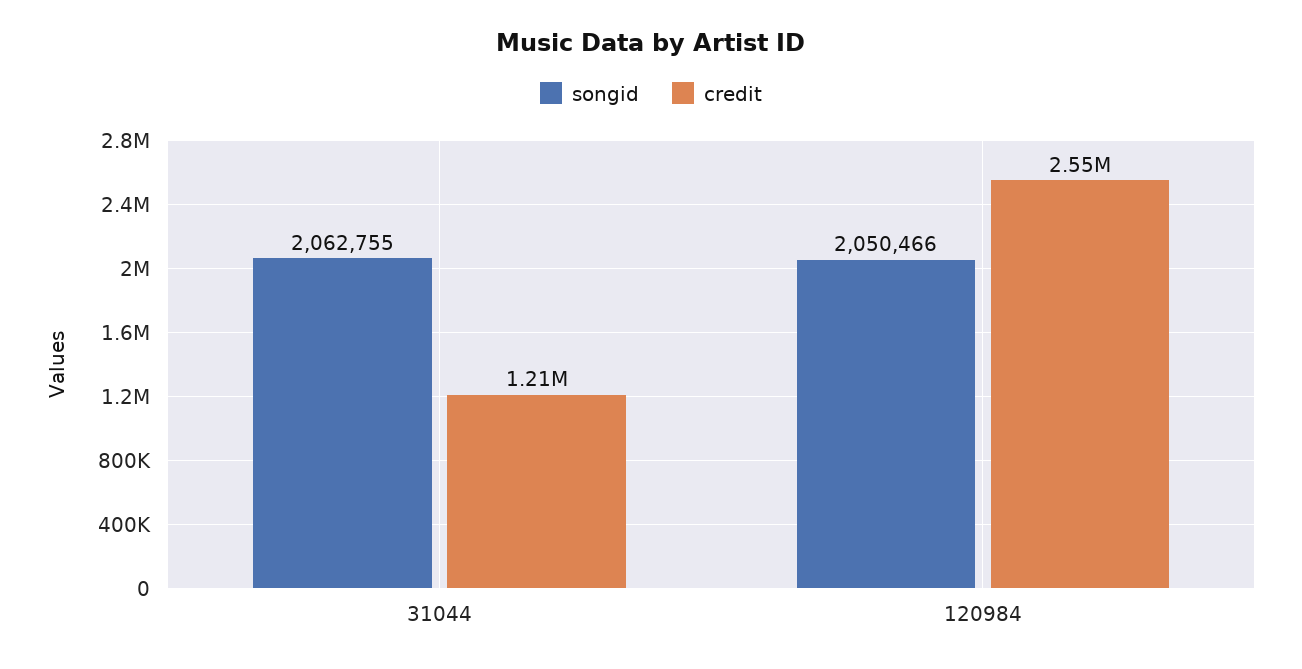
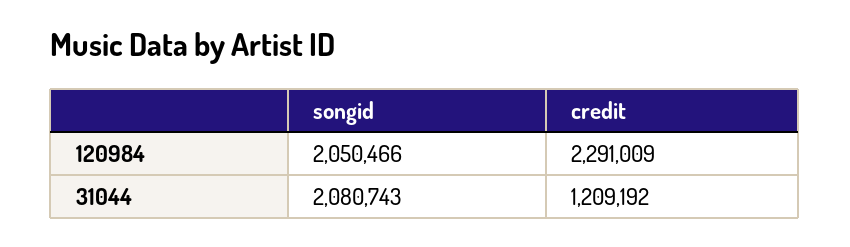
  {
    "songid": {
-     "31044": 2062755,
+     "31044": 2080743,
      "120984": 2050466
    },
    "credit": {
      "31044": 1209192,
-     "120984": 2550000
+     "120984": 2291009
    }
  }

